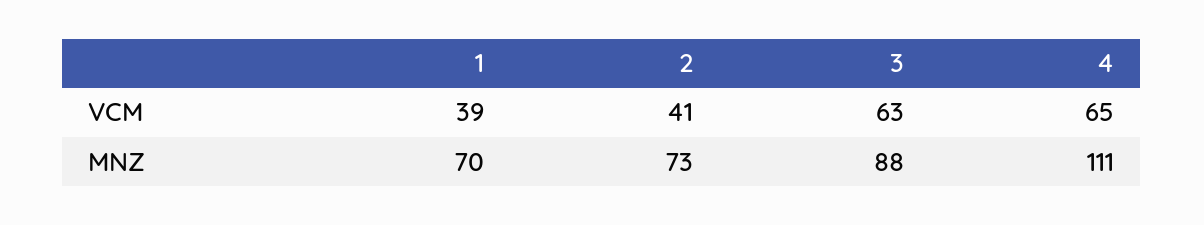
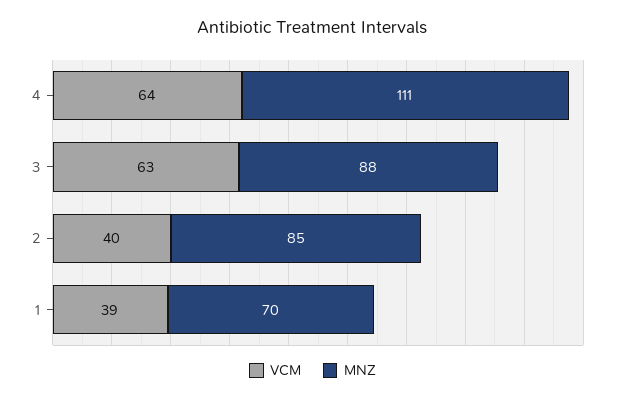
  {
    "VCM": {
      "1": 39,
-     "2": 41,
+     "2": 40,
      "3": 63,
-     "4": 65
+     "4": 64
    },
    "MNZ": {
      "1": 70,
-     "2": 73,
+     "2": 85,
      "3": 88,
      "4": 111
    }
  }

